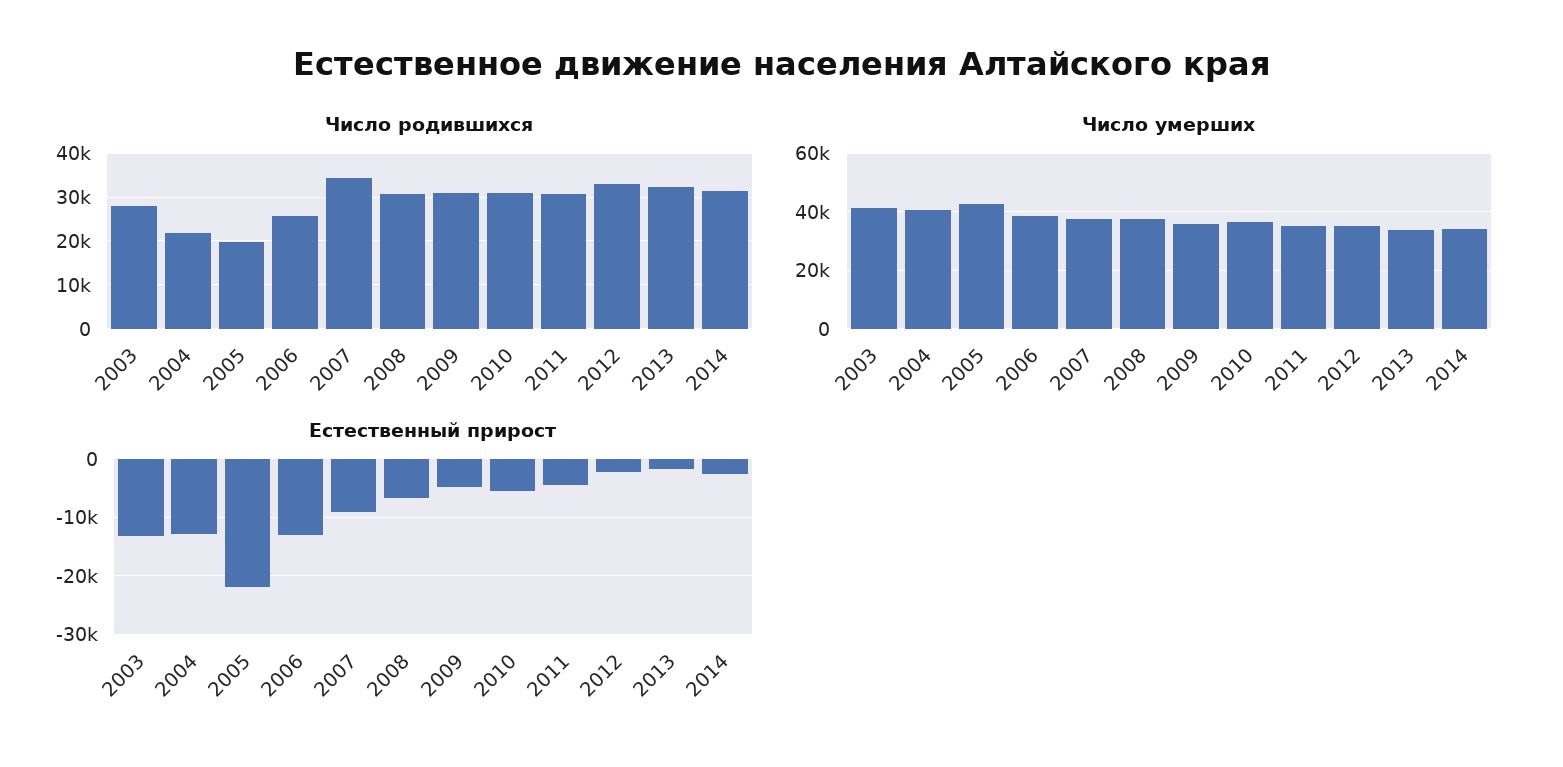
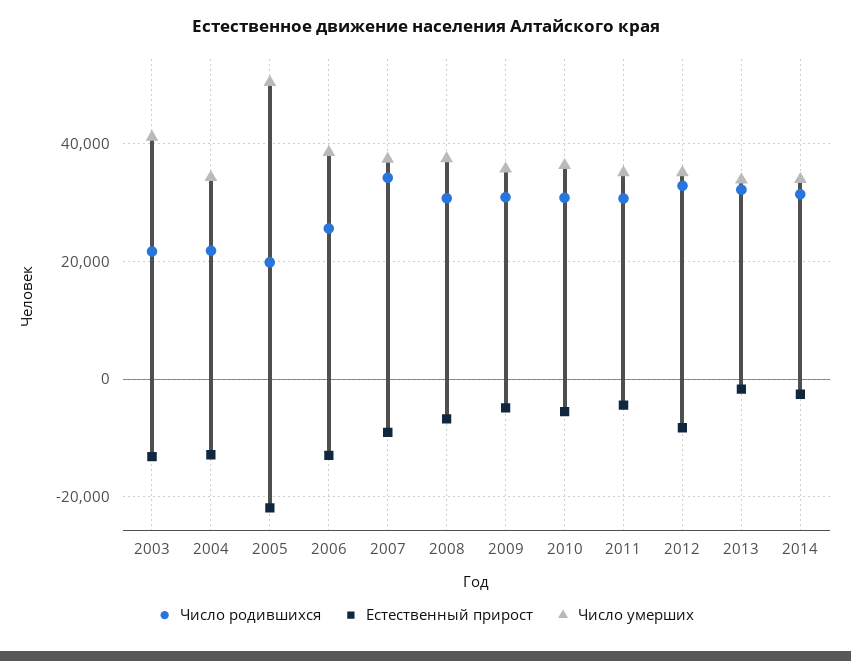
  {
    "Число родившихся": {
-     "2003": 28000,
+     "2003": 22000,
      "2004": 22000,
      "2005": 20000,
      "2006": 26000,
      "2007": 34000,
      "2008": 30000,
      "2009": 30000,
      "2010": 30000,
      "2011": 30000,
      "2012": 32000,
      "2013": 32000,
      "2014": 32000
    },
    "Число умерших": {
      "2003": 42000,
-     "2004": 40000,
+     "2004": 34000,
-     "2005": 42500,
+     "2005": 50000,
      "2006": 38000,
      "2007": 38000,
      "2008": 38000,
      "2009": 36000,
      "2010": 36000,
      "2011": 36000,
      "2012": 36000,
      "2013": 34000,
      "2014": 34000
    },
    "Естественный прирост": {
      "2003": -14000,
      "2004": -12000,
      "2005": -22000,
      "2006": -12000,
      "2007": -10000,
      "2008": -6000,
      "2009": -4000,
      "2010": -6000,
      "2011": -4000,
-     "2012": -2000,
+     "2012": -8000,
      "2013": -2000,
      "2014": -2000
    }
  }

